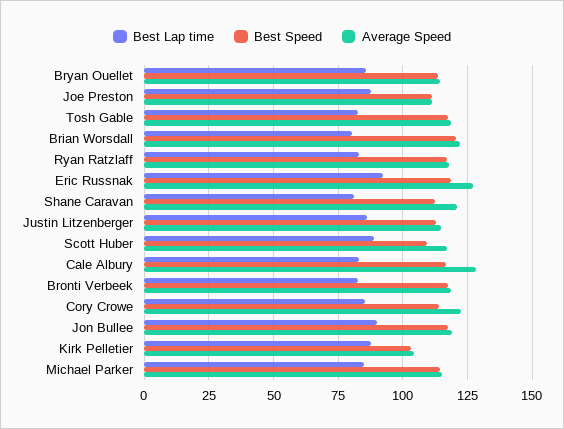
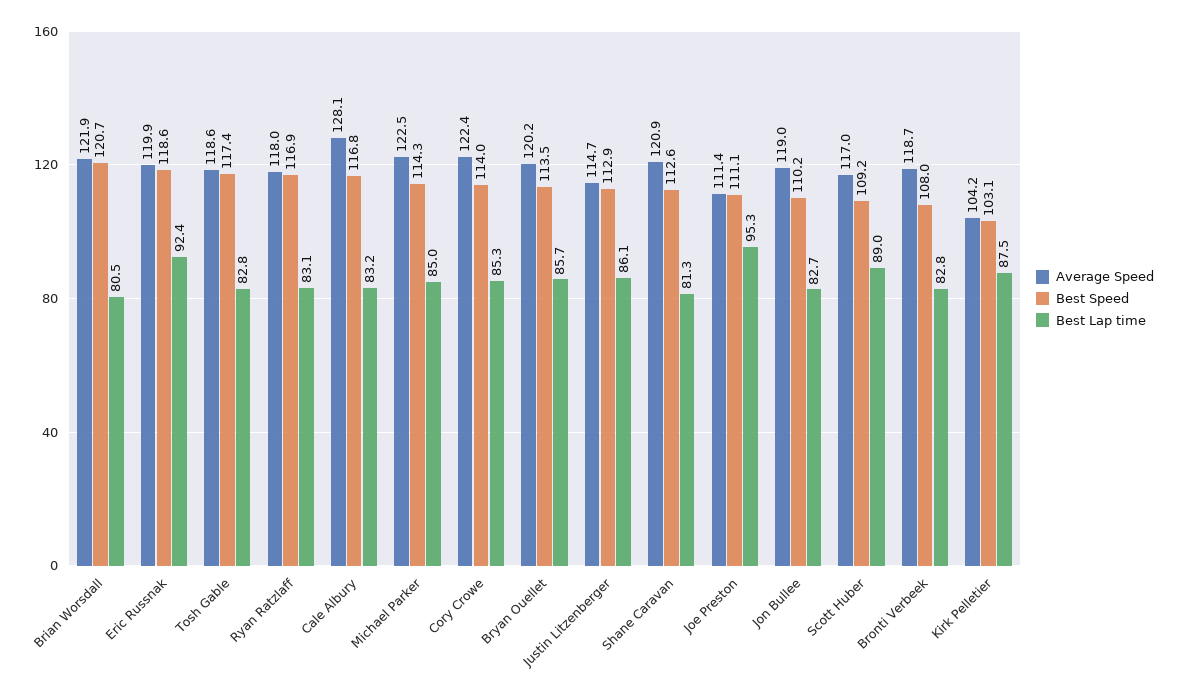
  {
    "Best Lap time": {
      "Bryan Ouellet": 85.7,
-     "Joe Preston": 87.5,
+     "Joe Preston": 95.3,
      "Tosh Gable": 82.8,
      "Brian Worsdall": 80.5,
      "Ryan Ratzlaff": 83.1,
      "Eric Russnak": 92.4,
      "Shane Caravan": 81.3,
      "Justin Litzenberger": 86.1,
      "Scott Huber": 89,
      "Cale Albury": 83.2,
      "Bronti Verbeek": 82.8,
      "Cory Crowe": 85.3,
-     "Jon Bullee": 90,
+     "Jon Bullee": 82.7,
      "Kirk Pelletier": 87.5,
      "Michael Parker": 85
    },
    "Best Speed": {
      "Bryan Ouellet": 113.5,
      "Joe Preston": 111.1,
      "Tosh Gable": 117.4,
      "Brian Worsdall": 120.7,
      "Ryan Ratzlaff": 116.9,
      "Eric Russnak": 118.6,
      "Shane Caravan": 112.6,
      "Justin Litzenberger": 112.9,
      "Scott Huber": 109.2,
      "Cale Albury": 116.8,
-     "Bronti Verbeek": 117.5,
+     "Bronti Verbeek": 108,
      "Cory Crowe": 114,
-     "Jon Bullee": 117.5,
+     "Jon Bullee": 110.2,
      "Kirk Pelletier": 103.1,
      "Michael Parker": 114.3
    },
    "Average Speed": {
-     "Bryan Ouellet": 115,
+     "Bryan Ouellet": 120.2,
      "Joe Preston": 111.4,
      "Tosh Gable": 118.6,
      "Brian Worsdall": 121.9,
      "Ryan Ratzlaff": 118,
-     "Eric Russnak": 127.5,
+     "Eric Russnak": 119.9,
      "Shane Caravan": 120.9,
      "Justin Litzenberger": 114.7,
      "Scott Huber": 117,
      "Cale Albury": 128.1,
      "Bronti Verbeek": 118.7,
      "Cory Crowe": 122.4,
      "Jon Bullee": 119,
      "Kirk Pelletier": 104.2,
-     "Michael Parker": 115
+     "Michael Parker": 122.5
    }
  }

